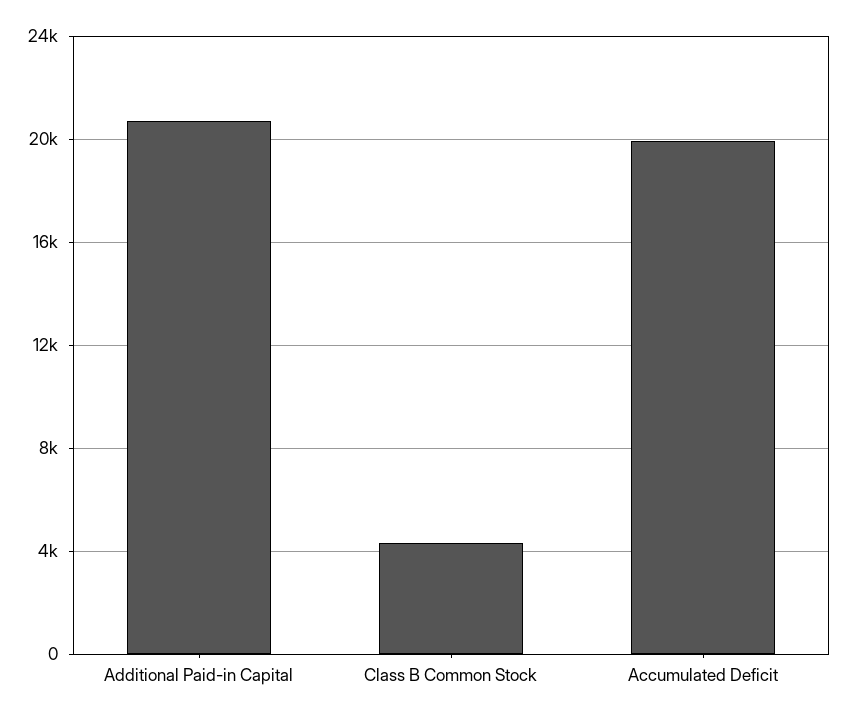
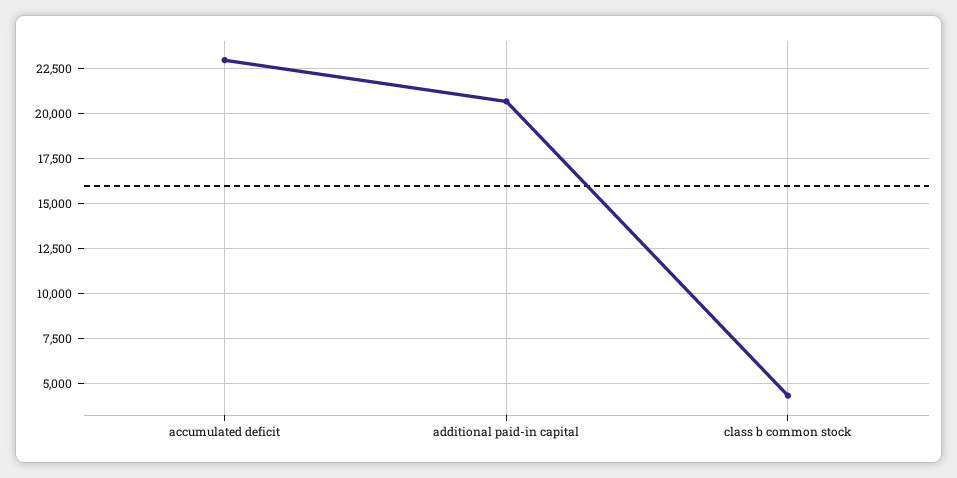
  {
    "Additional Paid-in Capital": 20500,
    "Class B Common Stock": 4500,
-   "Accumulated Deficit": 20000
+   "Accumulated Deficit": 23000
  }

